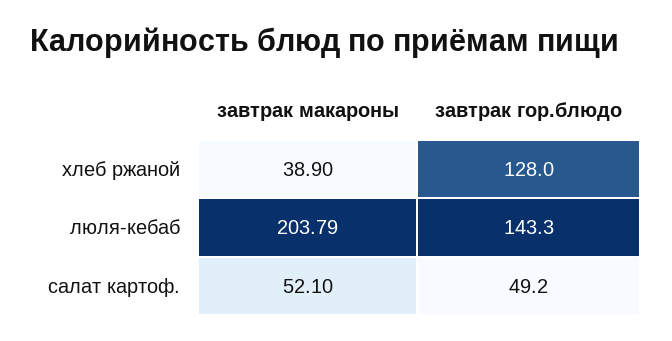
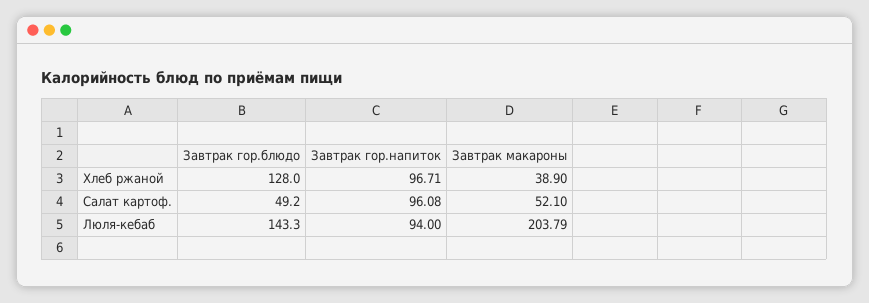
  {
    "завтрак макароны": {
      "хлеб ржаной": 38.9,
      "люля-кебаб": 203.79,
      "салат картоф.": 52.1
    },
    "завтрак гор.блюдо": {
      "хлеб ржаной": 128,
      "люля-кебаб": 143.3,
      "салат картоф.": 49.2
-   }
+   },
+   "Завтрак гор.напиток": {
+     "хлеб ржаной": 96.71,
+     "салат картоф.": 96.08,
+     "люля-кебаб": 94
+   }
  }

